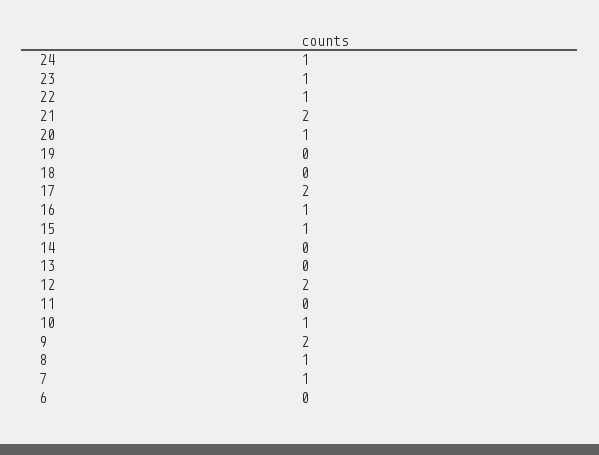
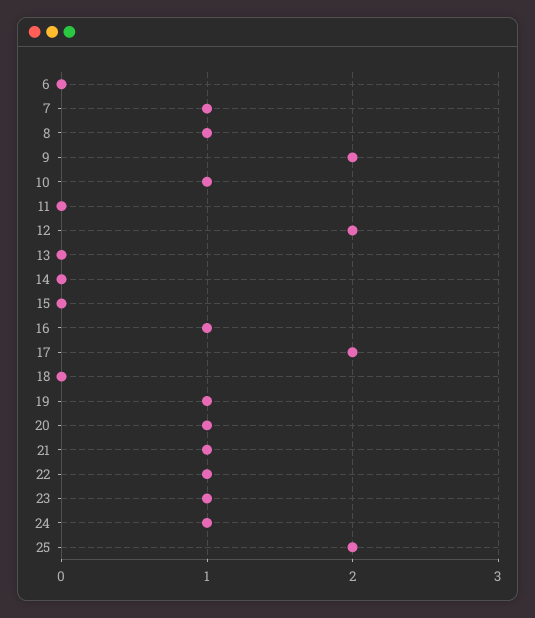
  {
    "24": 1,
    "23": 1,
    "22": 1,
-   "21": 2,
+   "21": 1,
    "20": 1,
-   "19": 0,
+   "19": 1,
    "18": 0,
    "17": 2,
    "16": 1,
-   "15": 1,
+   "15": 0,
    "14": 0,
    "13": 0,
    "12": 2,
    "11": 0,
    "10": 1,
    "9": 2,
    "8": 1,
    "7": 1,
-   "6": 0
+   "6": 0,
+   "25": 2
  }

